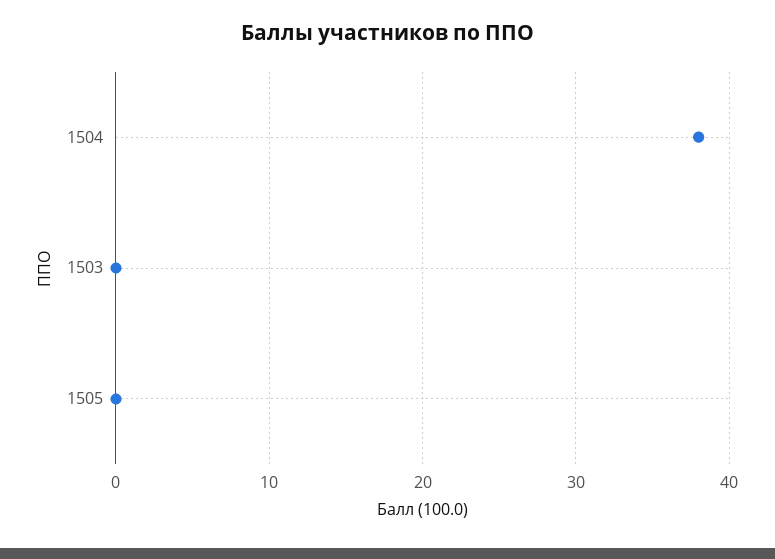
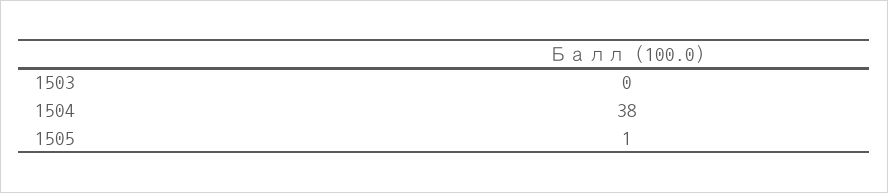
  {
    "1504": 38,
    "1503": 0,
-   "1505": 0
+   "1505": 1
  }

